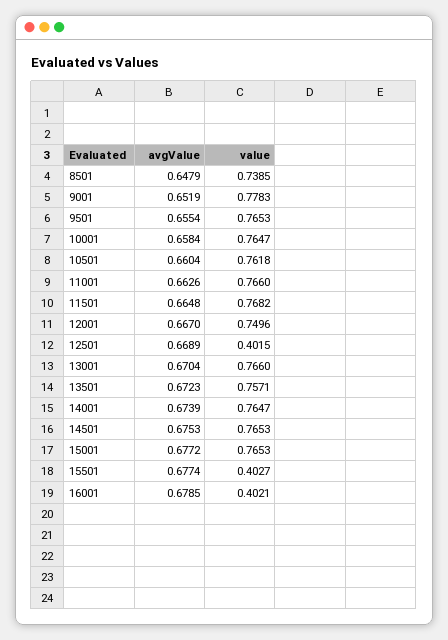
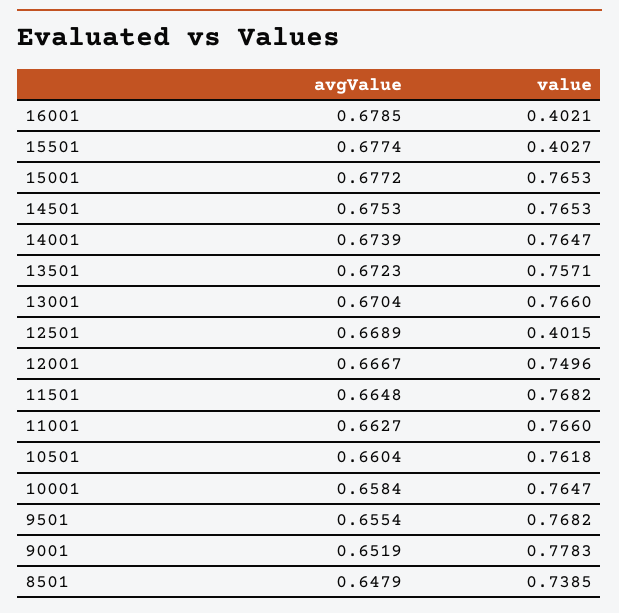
  {
    "avgValue": {
      "8501": 0.6479,
      "9001": 0.6519,
      "9501": 0.6554,
      "10001": 0.6584,
      "10501": 0.6604,
-     "11001": 0.6626,
+     "11001": 0.6627,
      "11501": 0.6648,
-     "12001": 0.667,
+     "12001": 0.6667,
      "12501": 0.6689,
      "13001": 0.6704,
      "13501": 0.6723,
      "14001": 0.6739,
      "14501": 0.6753,
      "15001": 0.6772,
      "15501": 0.6774,
      "16001": 0.6785
    },
    "value": {
      "8501": 0.7385,
      "9001": 0.7783,
-     "9501": 0.7653,
+     "9501": 0.7682,
      "10001": 0.7647,
      "10501": 0.7618,
      "11001": 0.766,
      "11501": 0.7682,
      "12001": 0.7496,
      "12501": 0.4015,
      "13001": 0.766,
      "13501": 0.7571,
      "14001": 0.7647,
      "14501": 0.7653,
      "15001": 0.7653,
      "15501": 0.4027,
      "16001": 0.4021
    }
  }

